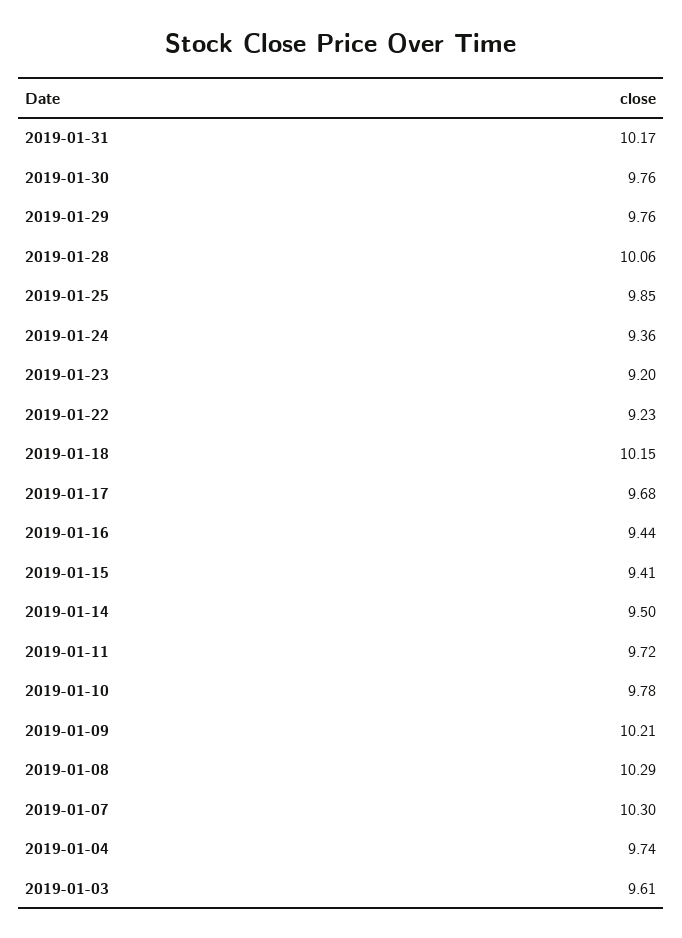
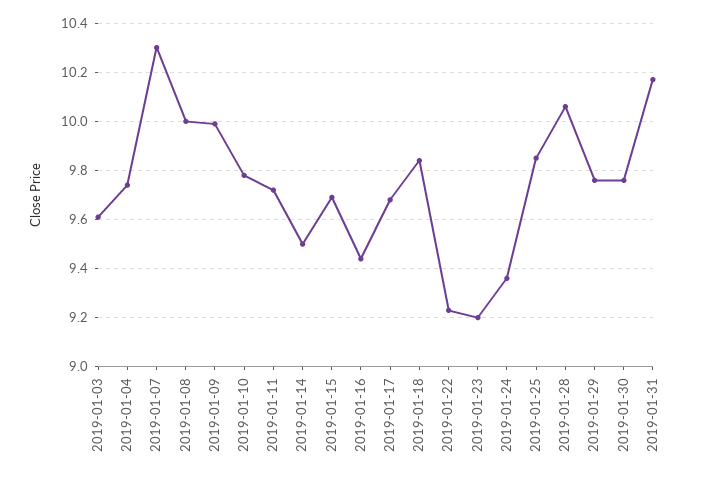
  {
    "2019-01-31": 10.17,
    "2019-01-30": 9.76,
    "2019-01-29": 9.76,
    "2019-01-28": 10.06,
    "2019-01-25": 9.85,
    "2019-01-24": 9.36,
    "2019-01-23": 9.2,
    "2019-01-22": 9.23,
-   "2019-01-18": 10.15,
+   "2019-01-18": 9.85,
    "2019-01-17": 9.68,
    "2019-01-16": 9.44,
-   "2019-01-15": 9.41,
+   "2019-01-15": 9.7,
    "2019-01-14": 9.5,
    "2019-01-11": 9.72,
    "2019-01-10": 9.78,
-   "2019-01-09": 10.21,
+   "2019-01-09": 10,
-   "2019-01-08": 10.29,
+   "2019-01-08": 10,
    "2019-01-07": 10.3,
    "2019-01-04": 9.74,
    "2019-01-03": 9.61
  }

